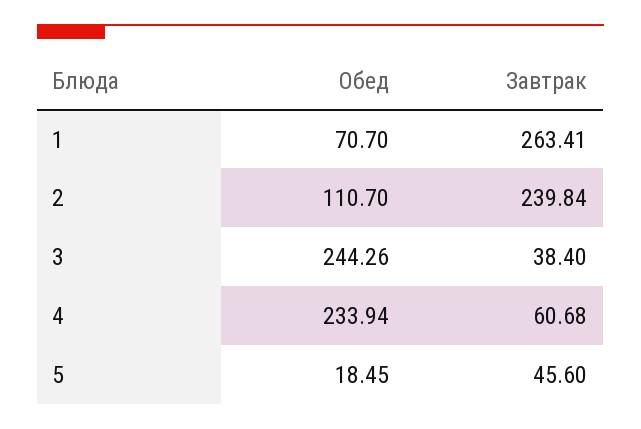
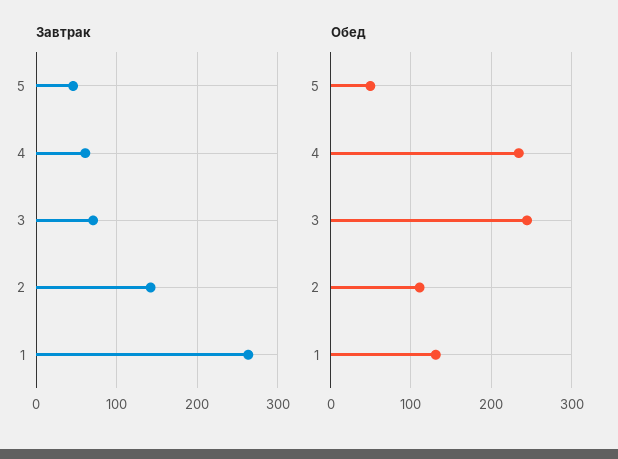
  {
    "Обед": {
-     "1": 70.7,
+     "1": 130,
      "2": 110.7,
      "3": 244.26,
      "4": 233.94,
-     "5": 18.45
+     "5": 50
    },
    "Завтрак": {
      "1": 263.41,
-     "2": 239.84,
+     "2": 140,
-     "3": 38.4,
+     "3": 70,
      "4": 60.68,
      "5": 45.6
    }
  }

